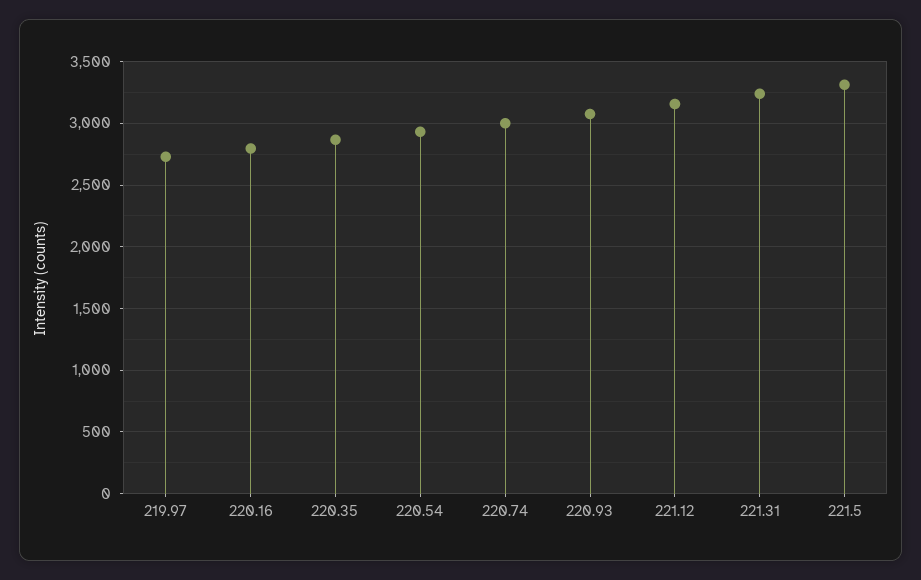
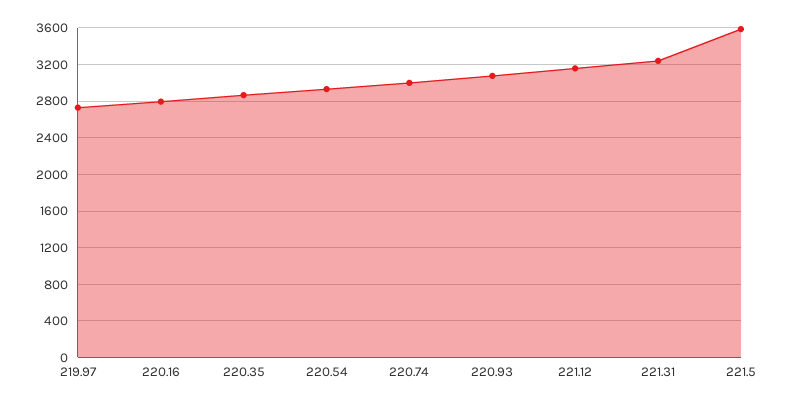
  {
    "219.97": 2750,
    "220.16": 2800,
    "220.35": 2850,
    "220.54": 2950,
    "220.74": 3000,
    "220.93": 3100,
    "221.12": 3150,
    "221.31": 3250,
-   "221.5": 3300
+   "221.5": 3600
  }

